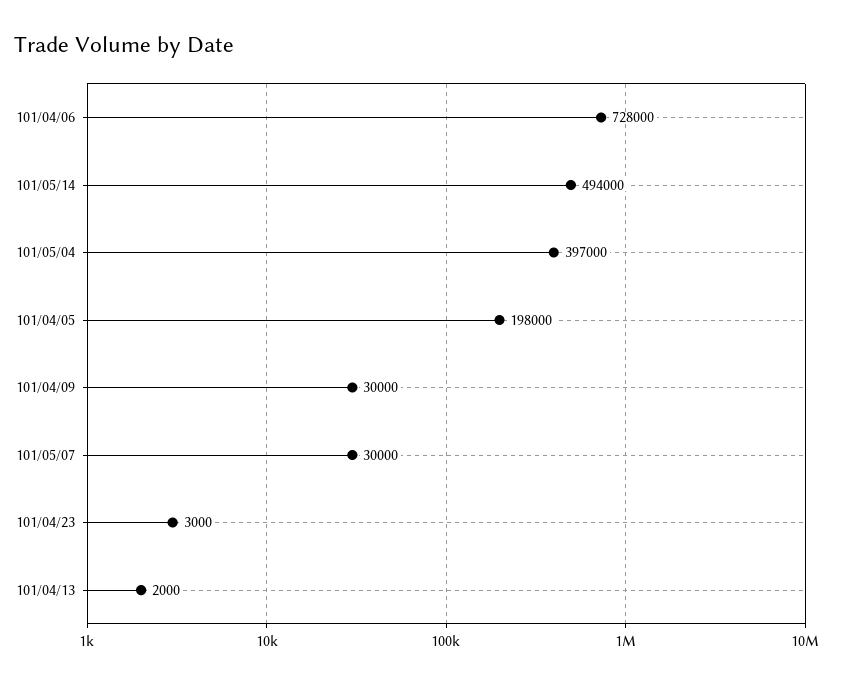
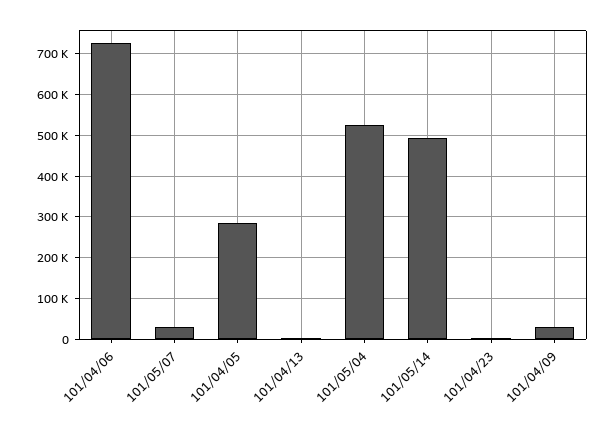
  {
    "101/04/06": 728000,
    "101/05/14": 494000,
-   "101/05/04": 397000,
+   "101/05/04": 520000,
-   "101/04/05": 198000,
+   "101/04/05": 280000,
    "101/04/09": 30000,
    "101/05/07": 30000,
    "101/04/23": 3000,
    "101/04/13": 2000
  }

